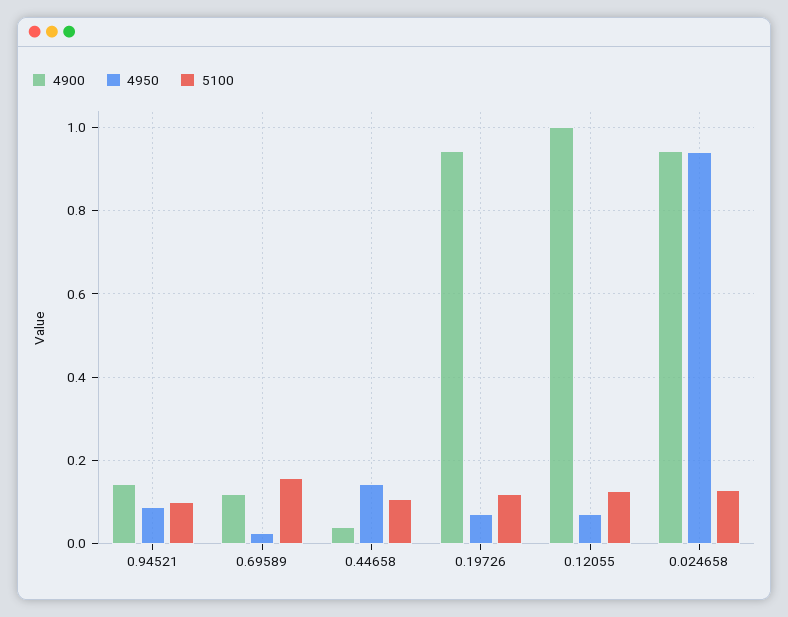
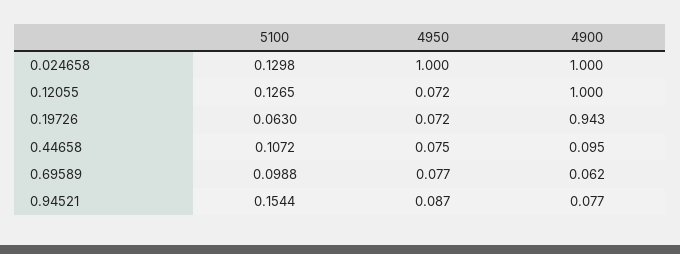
  {
    "4900": {
-     "0.94521": 0.14,
+     "0.94521": 0.077,
-     "0.69589": 0.12,
+     "0.69589": 0.062,
-     "0.44658": 0.04,
+     "0.44658": 0.095,
      "0.19726": 0.943,
      "0.12055": 1,
-     "0.024658": 0.94
+     "0.024658": 1
    },
    "4950": {
      "0.94521": 0.087,
-     "0.69589": 0.02,
+     "0.69589": 0.077,
-     "0.44658": 0.14,
+     "0.44658": 0.075,
      "0.19726": 0.072,
      "0.12055": 0.072,
-     "0.024658": 0.94
+     "0.024658": 1
    },
    "5100": {
-     "0.94521": 0.1,
+     "0.94521": 0.1544,
-     "0.69589": 0.16,
+     "0.69589": 0.0988,
      "0.44658": 0.1072,
-     "0.19726": 0.12,
+     "0.19726": 0.063,
      "0.12055": 0.1265,
      "0.024658": 0.1298
    }
  }

